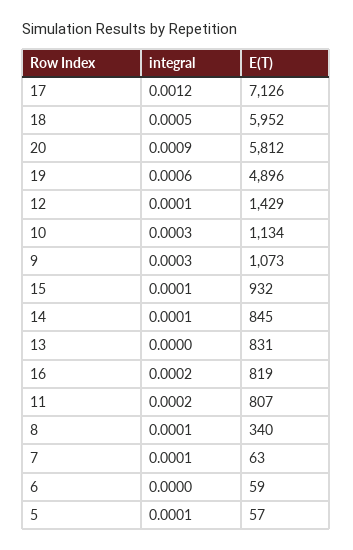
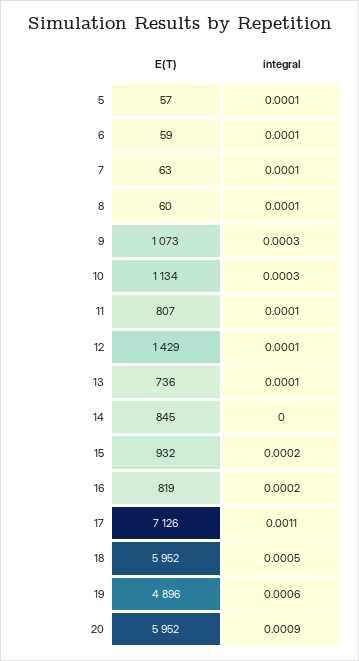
  {
    "integral": {
-     "17": 0.0012,
+     "17": 0.0011,
      "18": 0.0005,
      "20": 0.0009,
      "19": 0.0006,
      "12": 0.0001,
      "10": 0.0003,
      "9": 0.0003,
-     "15": 0.0001,
+     "15": 0.0002,
-     "14": 0.0001,
+     "14": 0,
-     "13": 0,
+     "13": 0.0001,
      "16": 0.0002,
-     "11": 0.0002,
+     "11": 0.0001,
      "8": 0.0001,
      "7": 0.0001,
-     "6": 0,
+     "6": 0.0001,
      "5": 0.0001
    },
    "E(T)": {
      "17": 7126,
      "18": 5952,
-     "20": 5812,
+     "20": 5952,
      "19": 4896,
      "12": 1429,
      "10": 1134,
      "9": 1073,
      "15": 932,
      "14": 845,
-     "13": 831,
+     "13": 736,
      "16": 819,
      "11": 807,
-     "8": 340,
+     "8": 60,
      "7": 63,
      "6": 59,
      "5": 57
    }
  }

